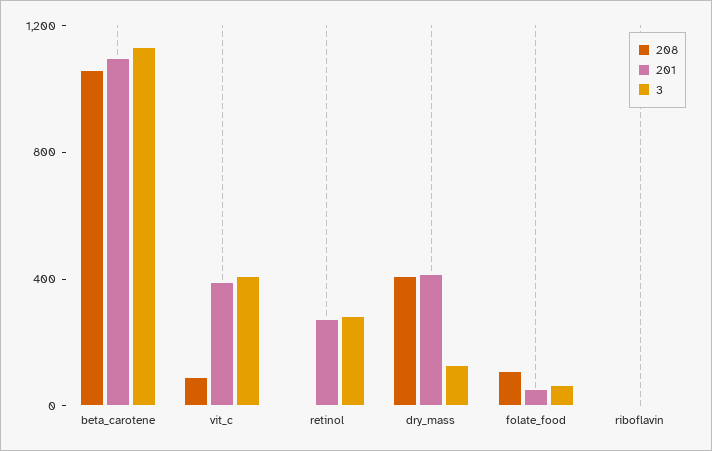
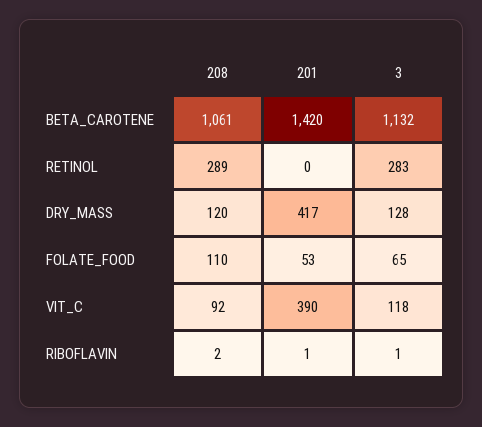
  {
    "208": {
      "beta_carotene": 1061,
      "vit_c": 92,
-     "retinol": 0,
+     "retinol": 289,
-     "dry_mass": 400,
+     "dry_mass": 120,
      "folate_food": 110,
      "riboflavin": 2
    },
    "201": {
-     "beta_carotene": 1100,
+     "beta_carotene": 1420,
      "vit_c": 390,
-     "retinol": 300,
+     "retinol": 0,
      "dry_mass": 417,
      "folate_food": 53,
      "riboflavin": 1
    },
    "3": {
      "beta_carotene": 1132,
-     "vit_c": 400,
+     "vit_c": 118,
      "retinol": 283,
      "dry_mass": 128,
      "folate_food": 65,
      "riboflavin": 1
    }
  }

